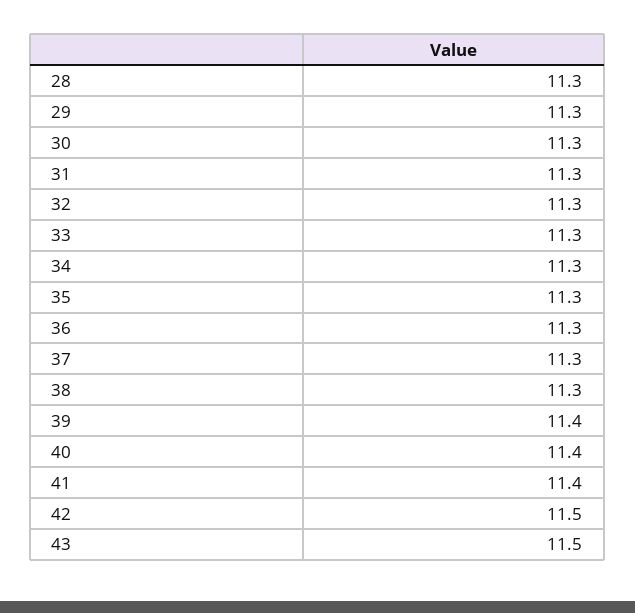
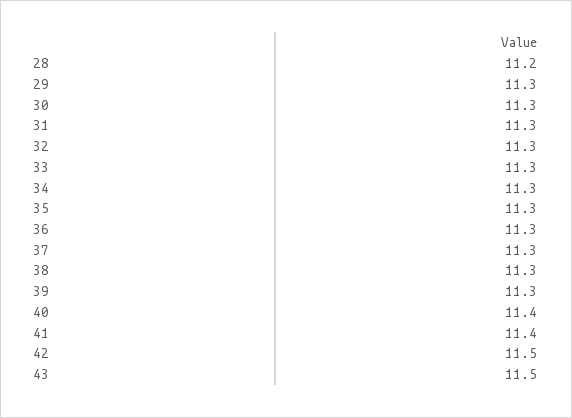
  {
-   "28": 11.3,
+   "28": 11.2,
    "29": 11.3,
    "30": 11.3,
    "31": 11.3,
    "32": 11.3,
    "33": 11.3,
    "34": 11.3,
    "35": 11.3,
    "36": 11.3,
    "37": 11.3,
    "38": 11.3,
-   "39": 11.4,
+   "39": 11.3,
    "40": 11.4,
    "41": 11.4,
    "42": 11.5,
    "43": 11.5
  }

